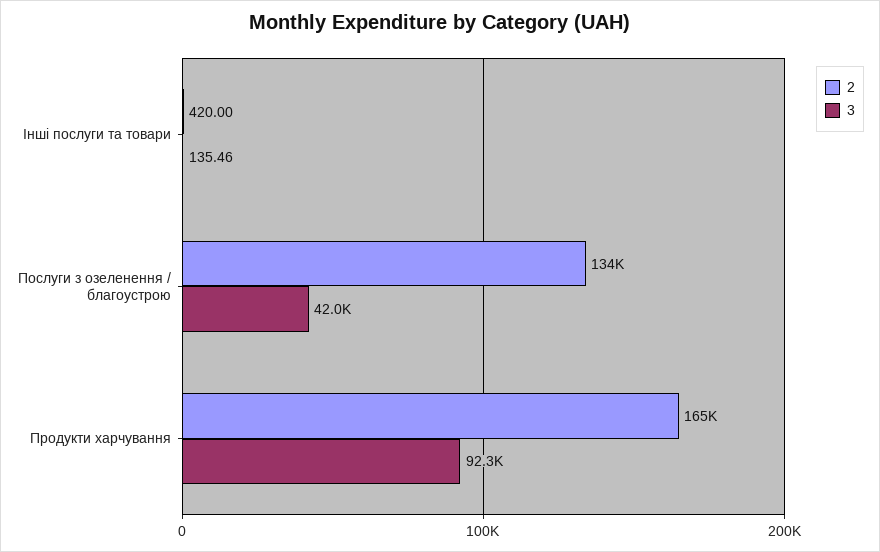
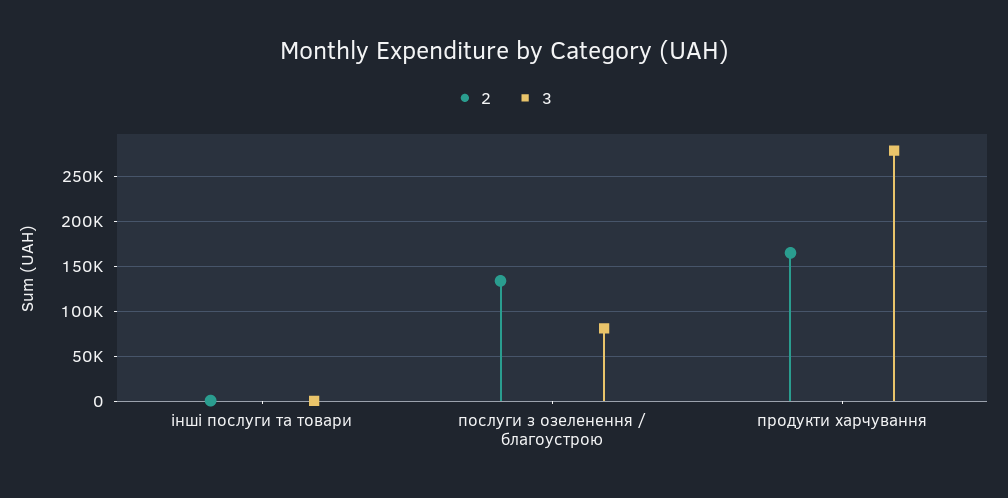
  {
    "2": {
      "Інші послуги та товари": 420,
      "Послуги з озеленення / благоустрою": 134000,
      "Продукти харчування": 165000
    },
    "3": {
      "Інші послуги та товари": 135.46,
-     "Послуги з озеленення / благоустрою": 42000,
+     "Послуги з озеленення / благоустрою": 80000,
-     "Продукти харчування": 92300
+     "Продукти харчування": 280000
    }
  }

